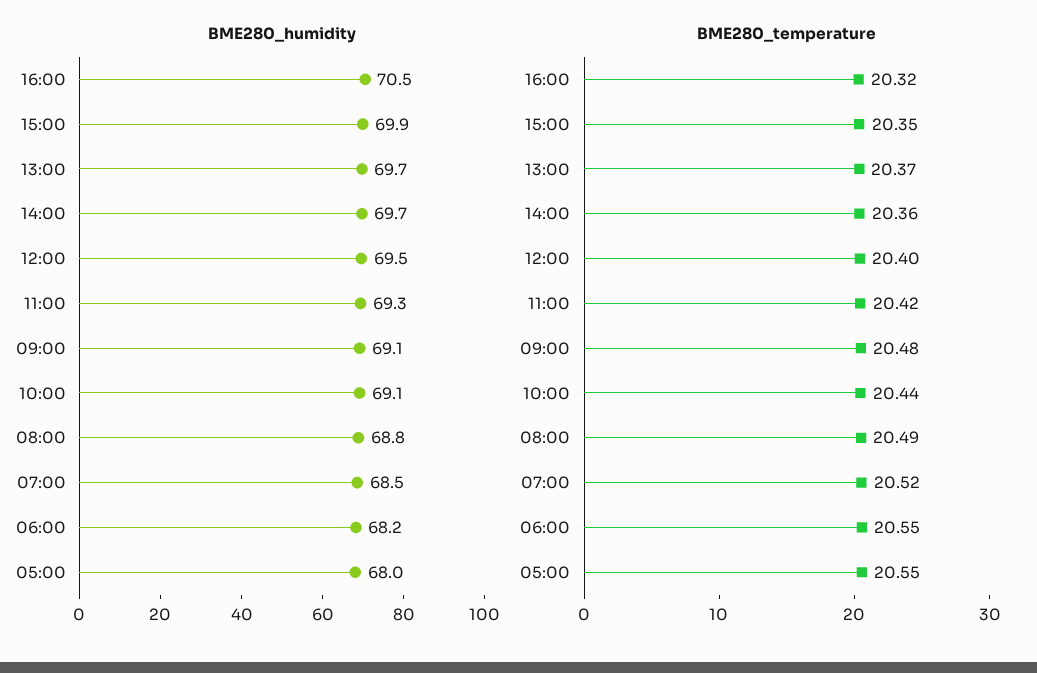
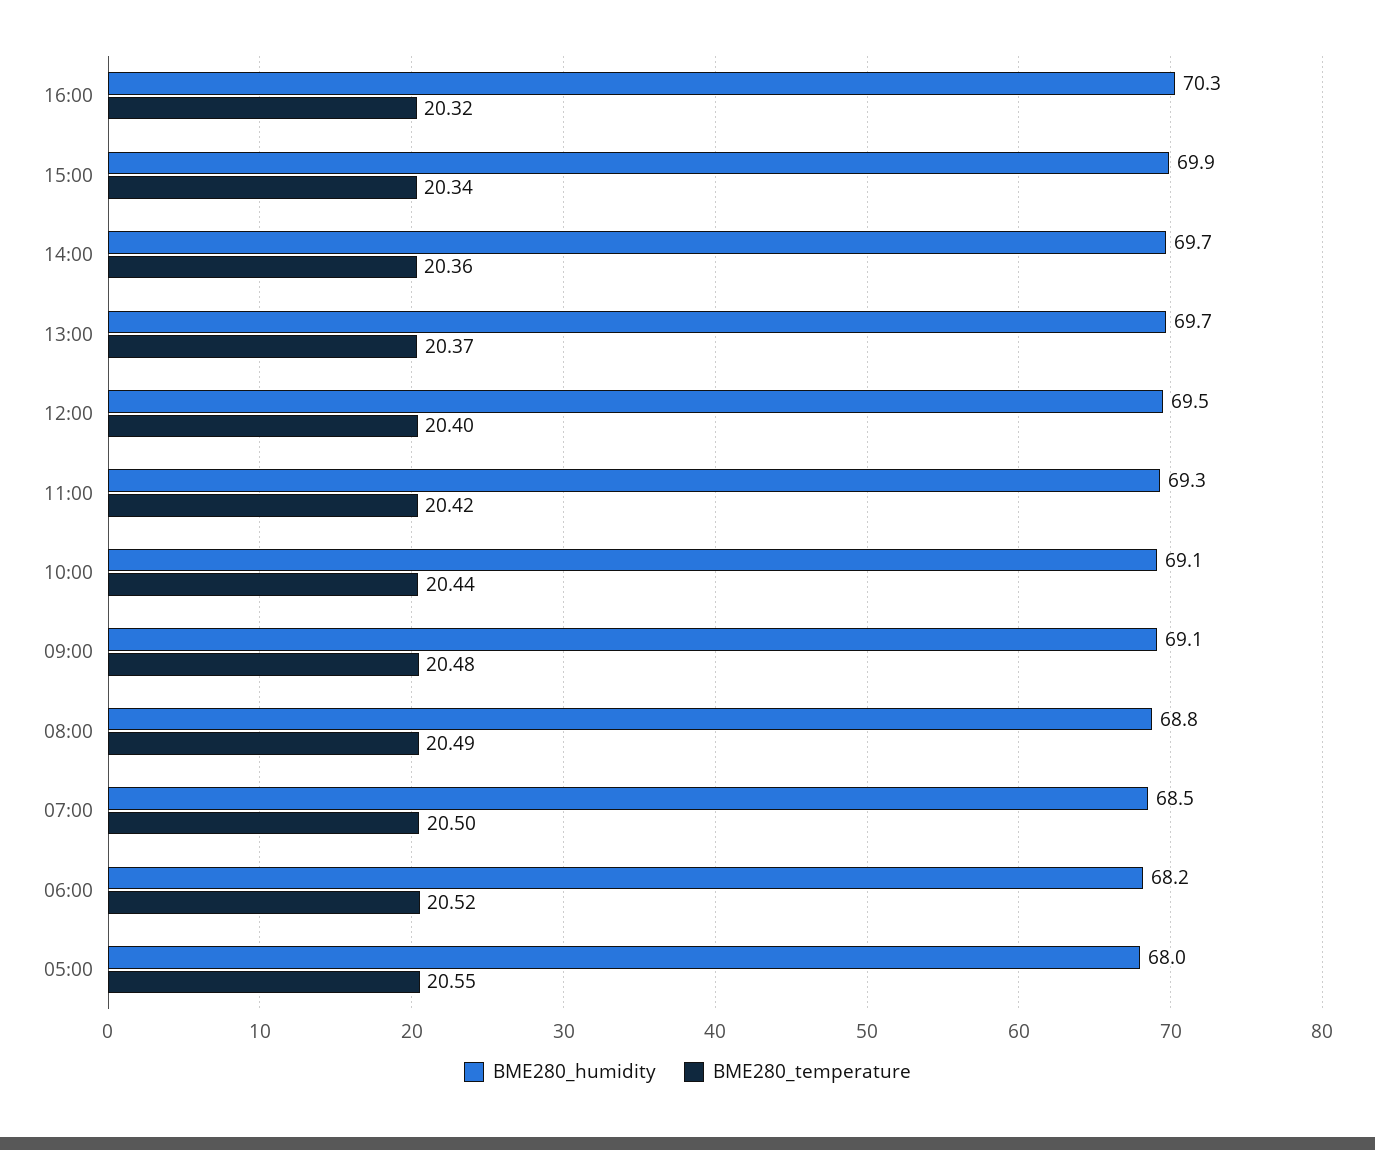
  {
    "BME280_humidity": {
-     "16:00": 70.5,
+     "16:00": 70.3,
      "15:00": 69.9,
      "13:00": 69.7,
      "14:00": 69.7,
      "12:00": 69.5,
      "11:00": 69.3,
      "09:00": 69.1,
      "10:00": 69.1,
      "08:00": 68.8,
      "07:00": 68.5,
      "06:00": 68.2,
      "05:00": 68
    },
    "BME280_temperature": {
      "16:00": 20.32,
-     "15:00": 20.35,
+     "15:00": 20.34,
      "13:00": 20.37,
      "14:00": 20.36,
      "12:00": 20.4,
      "11:00": 20.42,
      "09:00": 20.48,
      "10:00": 20.44,
      "08:00": 20.49,
-     "07:00": 20.52,
+     "07:00": 20.5,
-     "06:00": 20.55,
+     "06:00": 20.52,
      "05:00": 20.55
    }
  }

